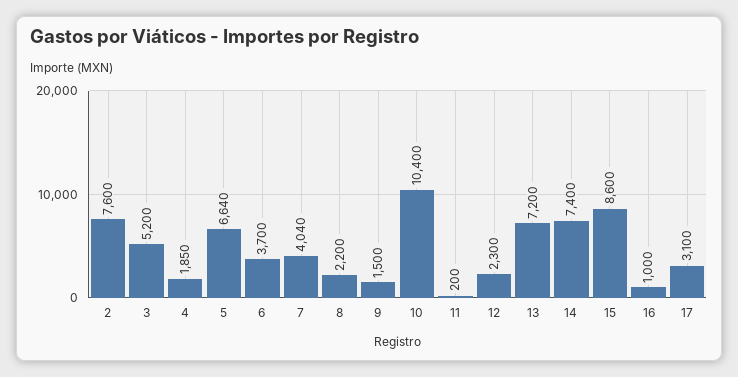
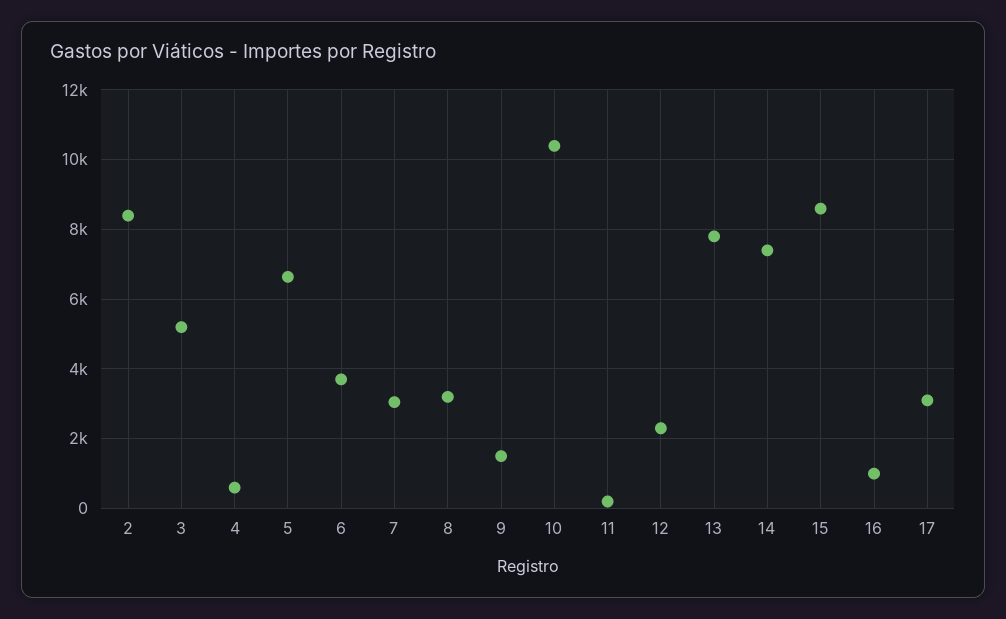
  {
-   "2": 7600,
+   "2": 8400,
    "3": 5200,
-   "4": 1850,
+   "4": 600,
    "5": 6640,
    "6": 3700,
-   "7": 4040,
+   "7": 3000,
-   "8": 2200,
+   "8": 3200,
    "9": 1500,
    "10": 10400,
    "11": 200,
    "12": 2300,
-   "13": 7200,
+   "13": 7800,
    "14": 7400,
    "15": 8600,
    "16": 1000,
    "17": 3100
  }

